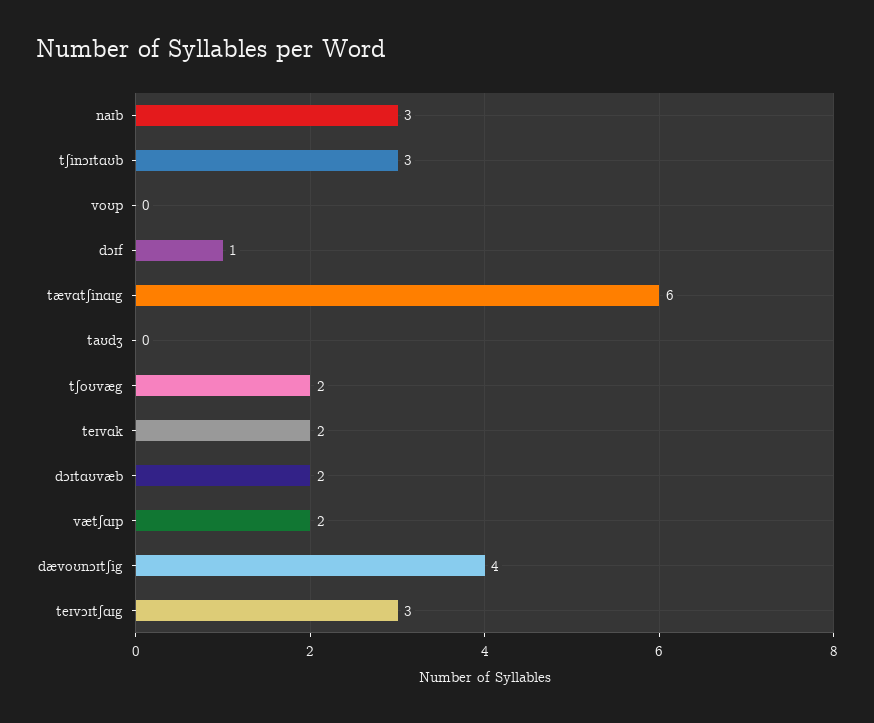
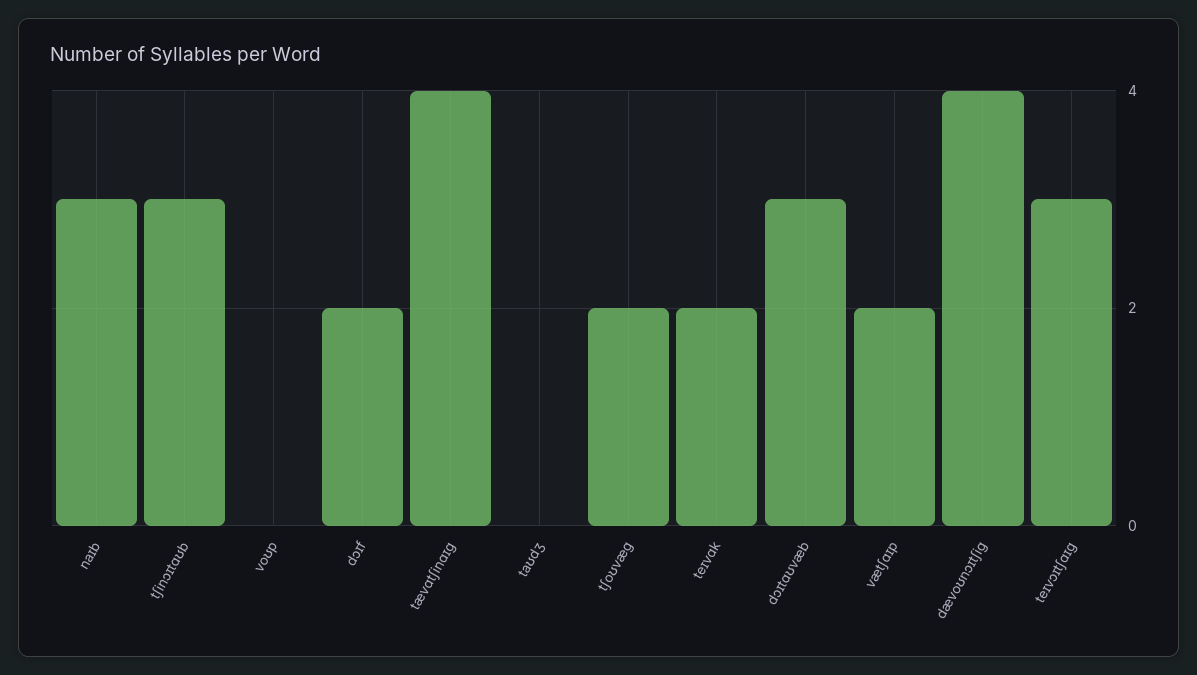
  {
    "naɪb": 3,
    "tʃinɔɪtɑʊb": 3,
    "voʊp": 0,
-   "dɔɪf": 1,
+   "dɔɪf": 2,
-   "tævɑtʃinɑɪg": 6,
+   "tævɑtʃinɑɪg": 4,
    "taʊdʒ": 0,
    "tʃoʊvæg": 2,
    "teɪvɑk": 2,
-   "dɔɪtɑʊvæb": 2,
+   "dɔɪtɑʊvæb": 3,
    "vætʃɑɪp": 2,
    "dævoʊnɔɪtʃig": 4,
    "teɪvɔɪtʃɑɪg": 3
  }

